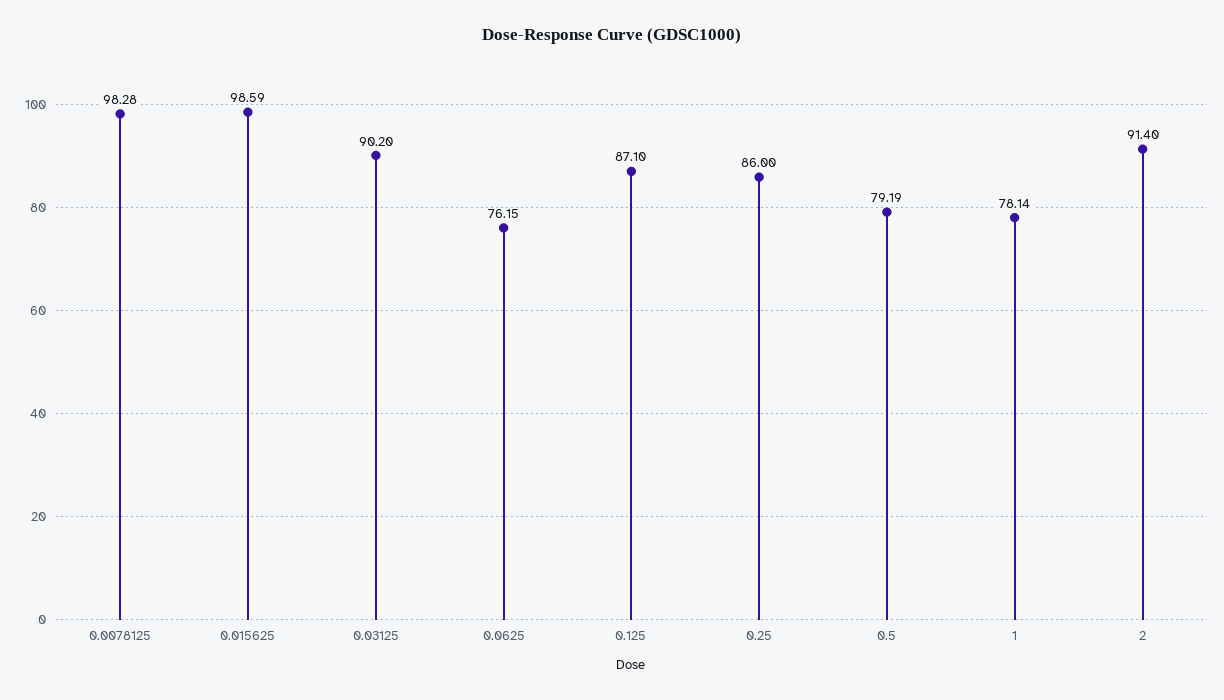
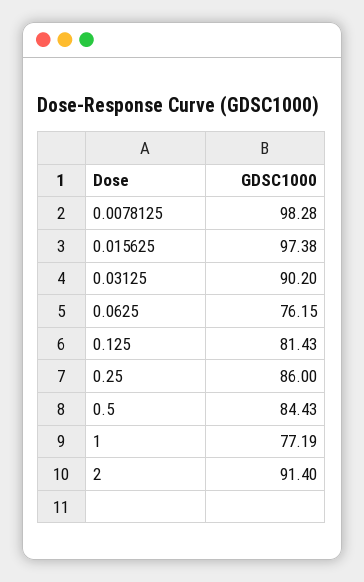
  {
    "0.0078125": 98.28,
-   "0.015625": 98.59,
+   "0.015625": 97.38,
    "0.03125": 90.2,
    "0.0625": 76.15,
-   "0.125": 87.1,
+   "0.125": 81.43,
    "0.25": 86,
-   "0.5": 79.19,
+   "0.5": 84.43,
-   "1": 78.14,
+   "1": 77.19,
    "2": 91.4
  }

